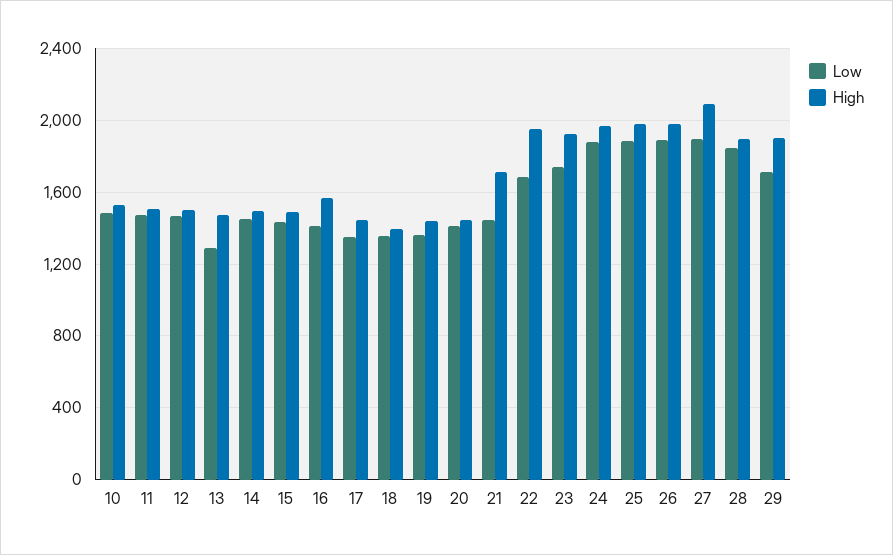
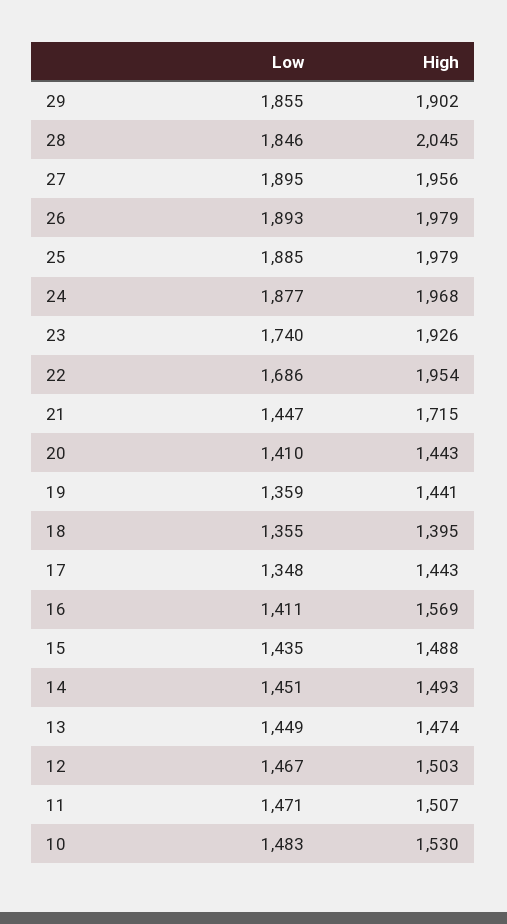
  {
    "Low": {
      "10": 1483,
      "11": 1471,
      "12": 1467,
-     "13": 1300,
+     "13": 1449,
      "14": 1451,
      "15": 1435,
      "16": 1411,
      "17": 1348,
      "18": 1355,
      "19": 1359,
      "20": 1410,
      "21": 1447,
      "22": 1686,
      "23": 1740,
      "24": 1877,
      "25": 1885,
      "26": 1893,
      "27": 1895,
      "28": 1846,
-     "29": 1700
+     "29": 1855
    },
    "High": {
      "10": 1530,
      "11": 1507,
      "12": 1503,
      "13": 1474,
      "14": 1493,
      "15": 1488,
      "16": 1569,
      "17": 1443,
      "18": 1395,
      "19": 1441,
      "20": 1443,
      "21": 1715,
      "22": 1954,
      "23": 1926,
      "24": 1968,
      "25": 1979,
      "26": 1979,
-     "27": 2100,
+     "27": 1956,
-     "28": 1900,
+     "28": 2045,
      "29": 1902
    }
  }

